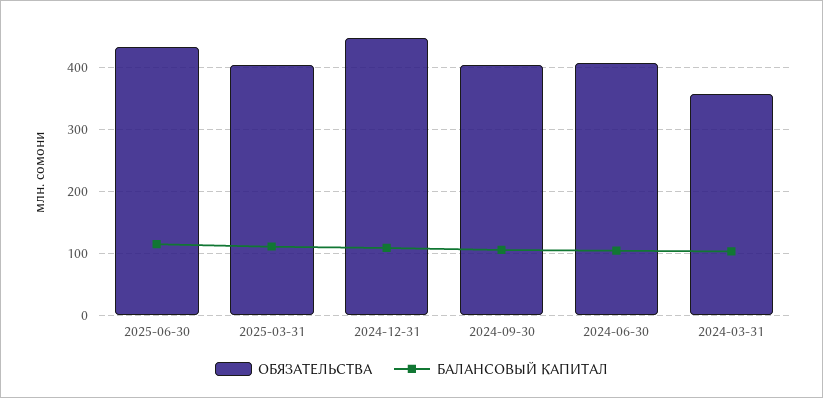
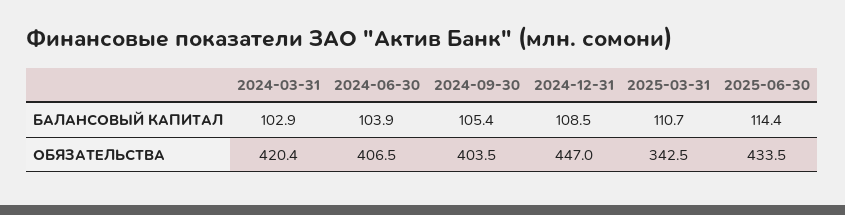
  {
    "ОБЯЗАТЕЛЬСТВА": {
      "2025-06-30": 433.5,
-     "2025-03-31": 400,
+     "2025-03-31": 342.5,
      "2024-12-31": 447,
      "2024-09-30": 403.5,
      "2024-06-30": 406.5,
-     "2024-03-31": 360
+     "2024-03-31": 420.4
    },
    "БАЛАНСОВЫЙ КАПИТАЛ": {
      "2025-06-30": 114.4,
      "2025-03-31": 110.7,
      "2024-12-31": 108.5,
      "2024-09-30": 105.4,
      "2024-06-30": 103.9,
      "2024-03-31": 102.9
    }
  }

